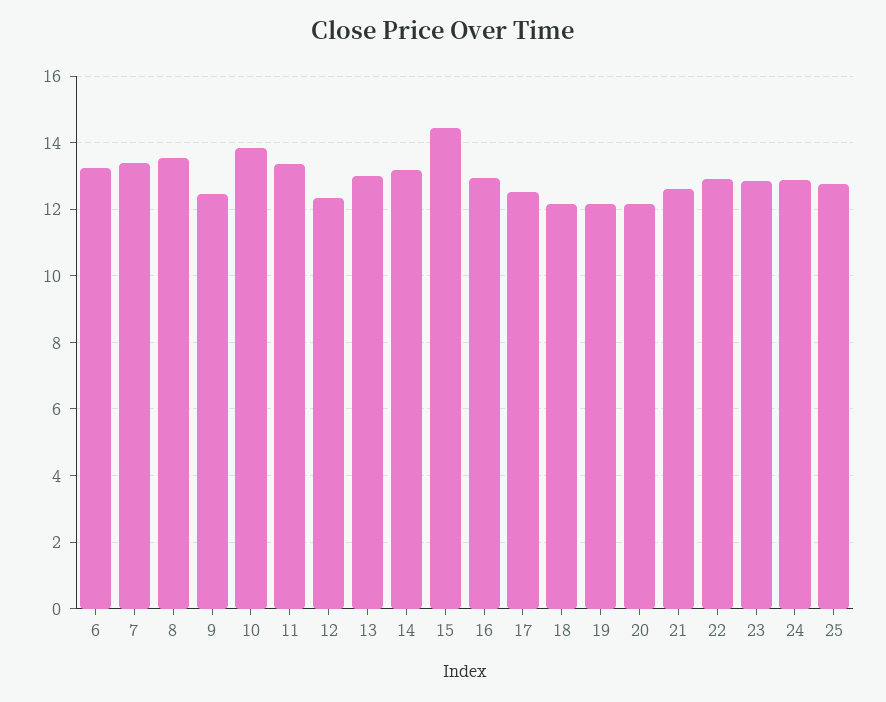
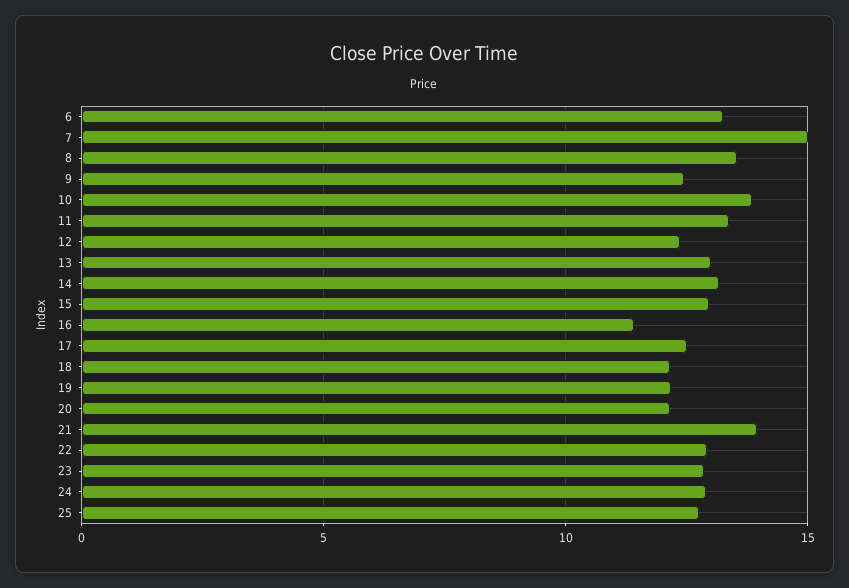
  {
    "6": 13.2,
-   "7": 13.4,
+   "7": 15,
    "8": 13.6,
    "9": 12.4,
    "10": 13.8,
    "11": 13.4,
    "12": 12.4,
    "13": 13,
    "14": 13.2,
-   "15": 14.4,
+   "15": 13,
-   "16": 13,
+   "16": 11.5,
    "17": 12.6,
    "18": 12.2,
    "19": 12.2,
    "20": 12.2,
-   "21": 12.6,
+   "21": 14,
    "22": 13,
    "23": 12.8,
    "24": 12.8,
    "25": 12.8
  }

